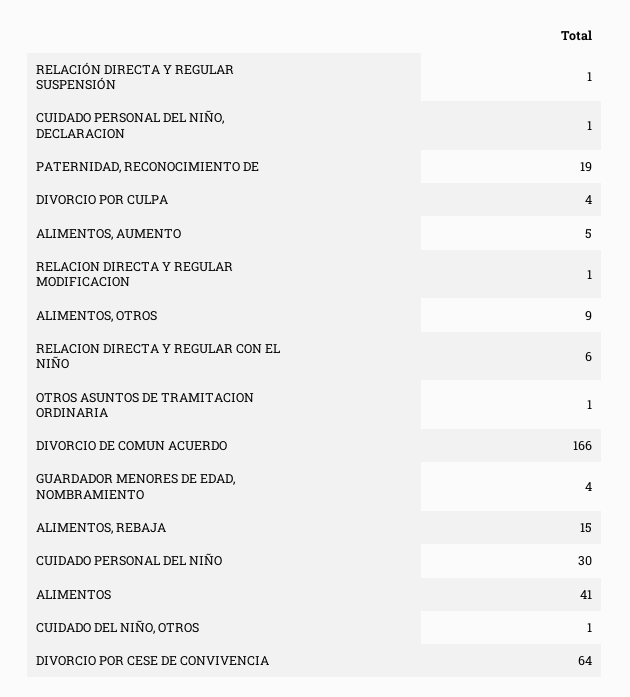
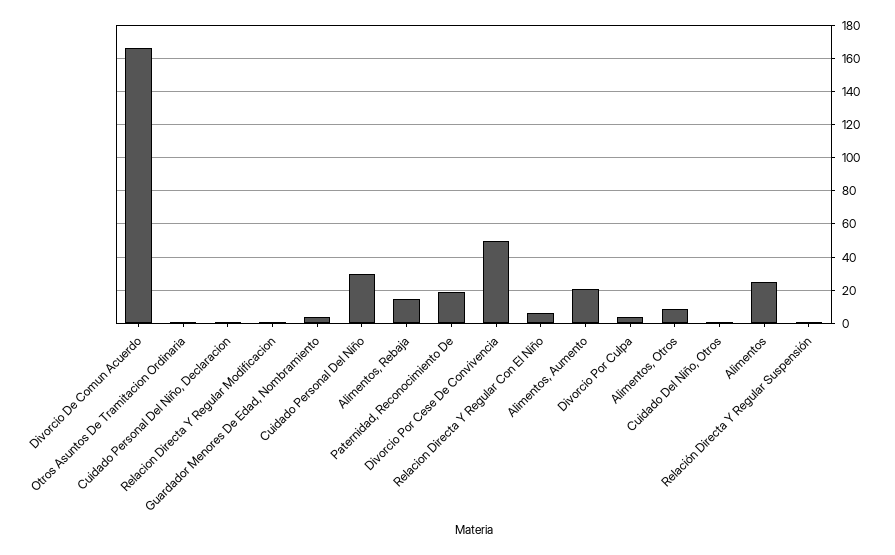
  {
    "RELACIÓN DIRECTA Y REGULAR SUSPENSIÓN": 1,
    "CUIDADO PERSONAL DEL NIÑO, DECLARACION": 1,
    "PATERNIDAD, RECONOCIMIENTO DE": 19,
    "DIVORCIO POR CULPA": 4,
-   "ALIMENTOS, AUMENTO": 5,
+   "ALIMENTOS, AUMENTO": 20,
    "RELACION DIRECTA Y REGULAR MODIFICACION": 1,
    "ALIMENTOS, OTROS": 9,
    "RELACION DIRECTA Y REGULAR CON EL NIÑO": 6,
    "OTROS ASUNTOS DE TRAMITACION ORDINARIA": 1,
    "DIVORCIO DE COMUN ACUERDO": 166,
    "GUARDADOR MENORES DE EDAD, NOMBRAMIENTO": 4,
    "ALIMENTOS, REBAJA": 15,
    "CUIDADO PERSONAL DEL NIÑO": 30,
-   "ALIMENTOS": 41,
+   "ALIMENTOS": 25,
    "CUIDADO DEL NIÑO, OTROS": 1,
-   "DIVORCIO POR CESE DE CONVIVENCIA": 64
+   "DIVORCIO POR CESE DE CONVIVENCIA": 50
  }

